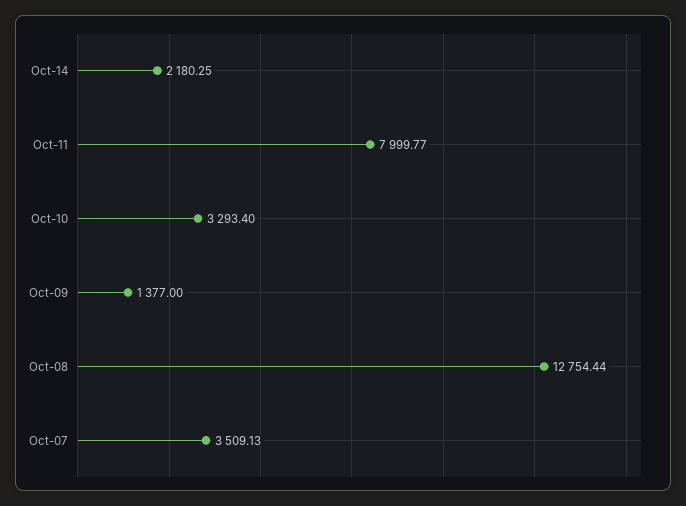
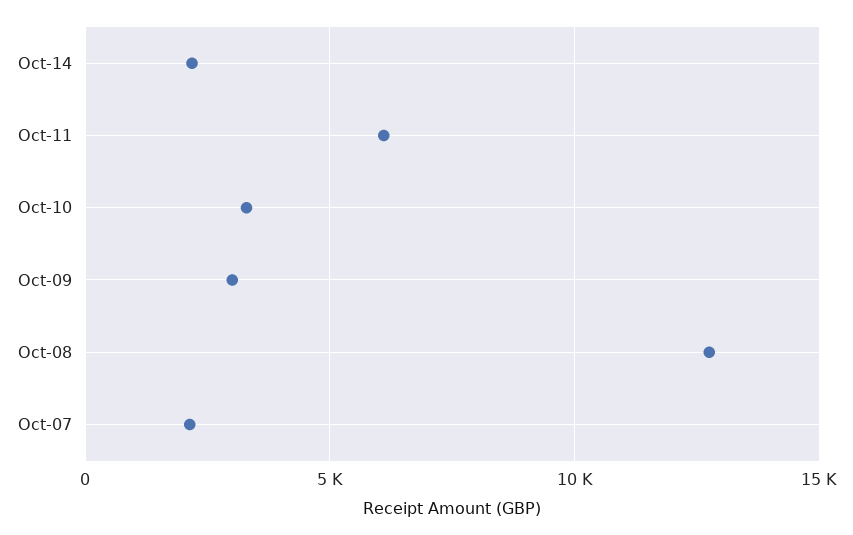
  {
    "Oct-14": 2180.25,
-   "Oct-11": 7999.77,
+   "Oct-11": 6000,
    "Oct-10": 3293.4,
-   "Oct-09": 1377,
+   "Oct-09": 3000,
    "Oct-08": 12754.44,
-   "Oct-07": 3509.13
+   "Oct-07": 2000
  }

